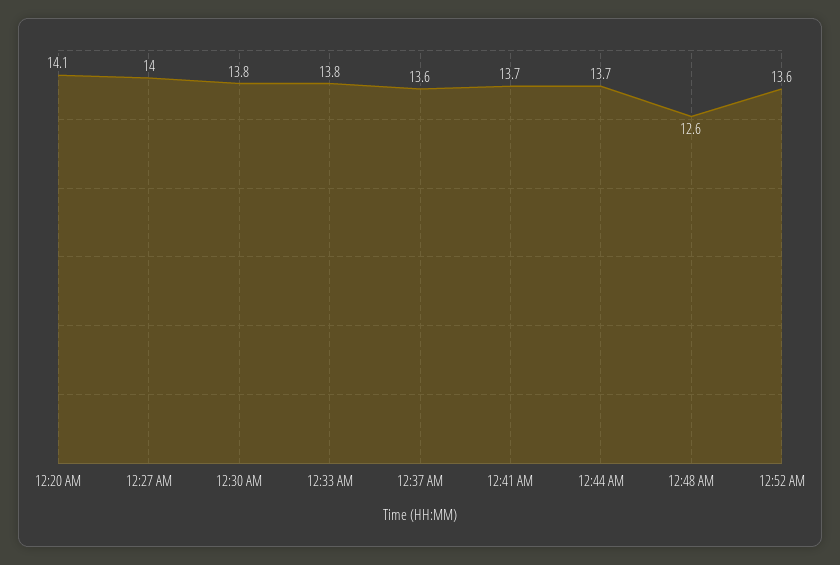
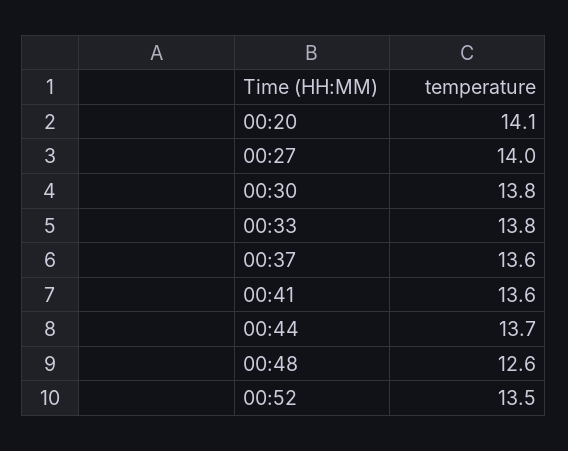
  {
    "12:20 AM": 14.1,
    "12:27 AM": 14,
    "12:30 AM": 13.8,
    "12:33 AM": 13.8,
    "12:37 AM": 13.6,
-   "12:41 AM": 13.7,
+   "12:41 AM": 13.6,
    "12:44 AM": 13.7,
    "12:48 AM": 12.6,
-   "12:52 AM": 13.6
+   "12:52 AM": 13.5
  }

